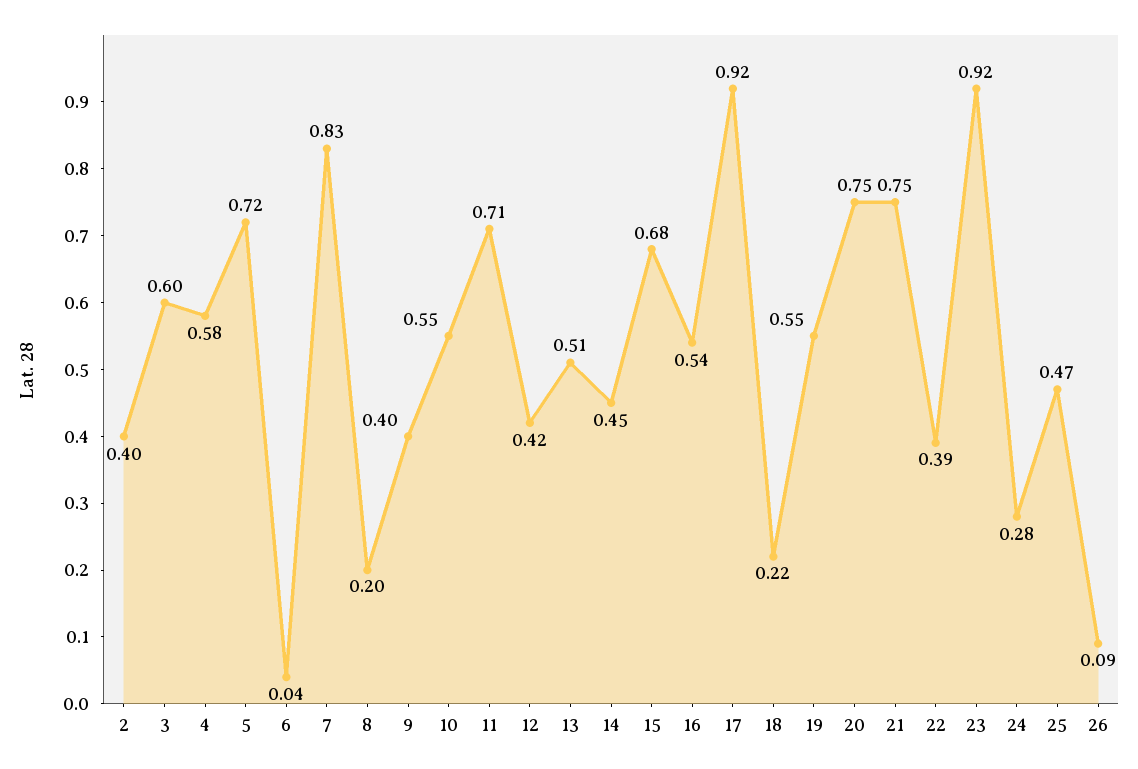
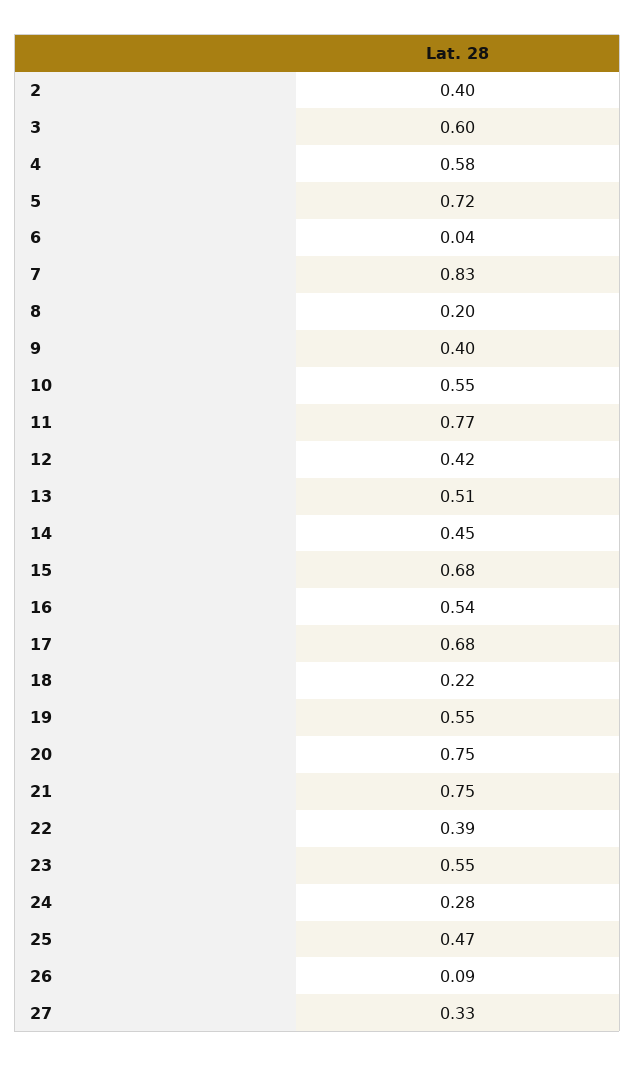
  {
    "2": 0.4,
    "3": 0.6,
    "4": 0.58,
    "5": 0.72,
    "6": 0.04,
    "7": 0.83,
    "8": 0.2,
    "9": 0.4,
    "10": 0.55,
-   "11": 0.71,
+   "11": 0.77,
    "12": 0.42,
    "13": 0.51,
    "14": 0.45,
    "15": 0.68,
    "16": 0.54,
-   "17": 0.92,
+   "17": 0.68,
    "18": 0.22,
    "19": 0.55,
    "20": 0.75,
    "21": 0.75,
    "22": 0.39,
-   "23": 0.92,
+   "23": 0.55,
    "24": 0.28,
    "25": 0.47,
-   "26": 0.09
+   "26": 0.09,
+   "27": 0.33
  }

